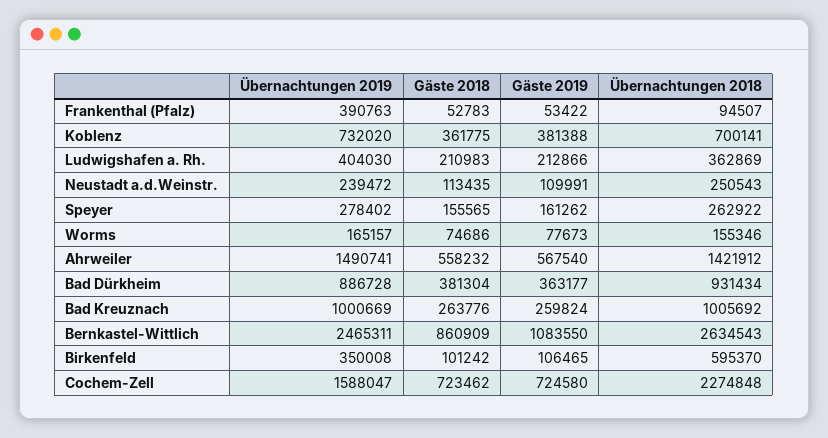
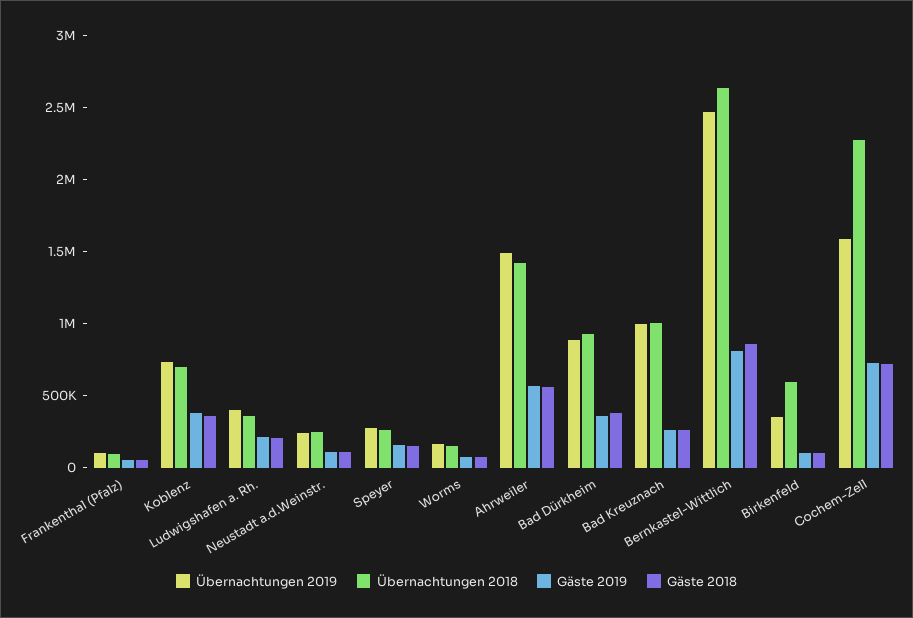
  {
    "Übernachtungen 2019": {
-     "Frankenthal (Pfalz)": 390763,
+     "Frankenthal (Pfalz)": 100000,
      "Koblenz": 732020,
      "Ludwigshafen a. Rh.": 404030,
      "Neustadt a.d.Weinstr.": 239472,
      "Speyer": 278402,
      "Worms": 165157,
      "Ahrweiler": 1490741,
      "Bad Dürkheim": 886728,
      "Bad Kreuznach": 1000669,
      "Bernkastel-Wittlich": 2465311,
      "Birkenfeld": 350008,
      "Cochem-Zell": 1588047
    },
    "Gäste 2018": {
      "Frankenthal (Pfalz)": 52783,
      "Koblenz": 361775,
      "Ludwigshafen a. Rh.": 210983,
      "Neustadt a.d.Weinstr.": 113435,
      "Speyer": 155565,
      "Worms": 74686,
      "Ahrweiler": 558232,
      "Bad Dürkheim": 381304,
      "Bad Kreuznach": 263776,
      "Bernkastel-Wittlich": 860909,
      "Birkenfeld": 101242,
      "Cochem-Zell": 723462
    },
    "Gäste 2019": {
      "Frankenthal (Pfalz)": 53422,
      "Koblenz": 381388,
      "Ludwigshafen a. Rh.": 212866,
      "Neustadt a.d.Weinstr.": 109991,
      "Speyer": 161262,
      "Worms": 77673,
      "Ahrweiler": 567540,
      "Bad Dürkheim": 363177,
      "Bad Kreuznach": 259824,
-     "Bernkastel-Wittlich": 1083550,
+     "Bernkastel-Wittlich": 800000,
      "Birkenfeld": 106465,
      "Cochem-Zell": 724580
    },
    "Übernachtungen 2018": {
      "Frankenthal (Pfalz)": 94507,
      "Koblenz": 700141,
      "Ludwigshafen a. Rh.": 362869,
      "Neustadt a.d.Weinstr.": 250543,
      "Speyer": 262922,
      "Worms": 155346,
      "Ahrweiler": 1421912,
      "Bad Dürkheim": 931434,
      "Bad Kreuznach": 1005692,
      "Bernkastel-Wittlich": 2634543,
      "Birkenfeld": 595370,
      "Cochem-Zell": 2274848
    }
  }

